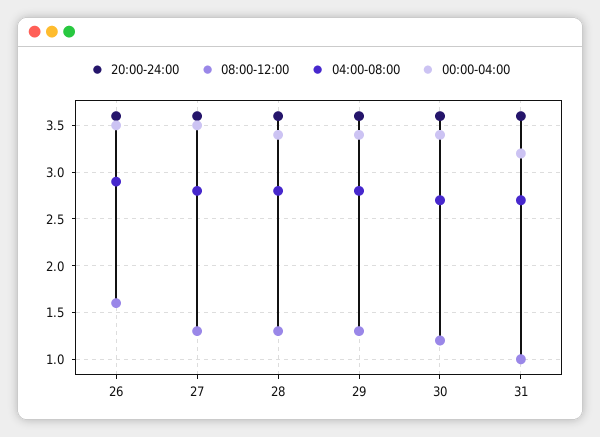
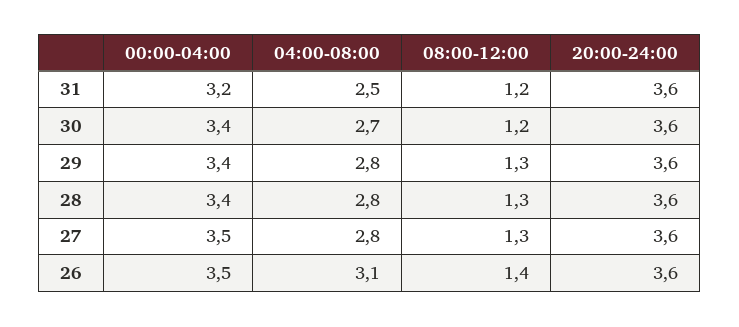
  {
    "20:00-24:00": {
      "26": 3.6,
      "27": 3.6,
      "28": 3.6,
      "29": 3.6,
      "30": 3.6,
      "31": 3.6
    },
    "08:00-12:00": {
-     "26": 1.6,
+     "26": 1.4,
      "27": 1.3,
      "28": 1.3,
      "29": 1.3,
      "30": 1.2,
-     "31": 1
+     "31": 1.2
    },
    "04:00-08:00": {
-     "26": 2.9,
+     "26": 3.1,
      "27": 2.8,
      "28": 2.8,
      "29": 2.8,
      "30": 2.7,
-     "31": 2.7
+     "31": 2.5
    },
    "00:00-04:00": {
      "26": 3.5,
      "27": 3.5,
      "28": 3.4,
      "29": 3.4,
      "30": 3.4,
      "31": 3.2
    }
  }

